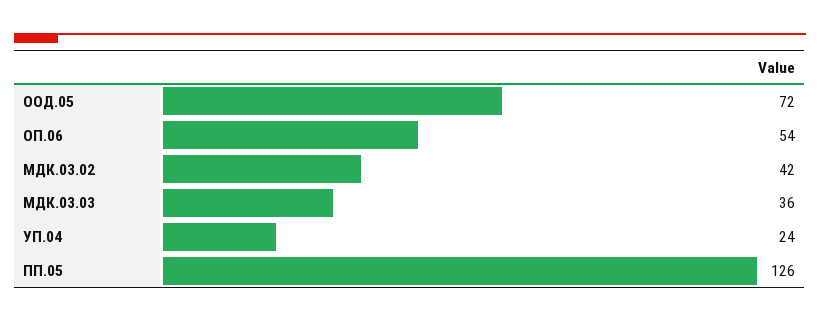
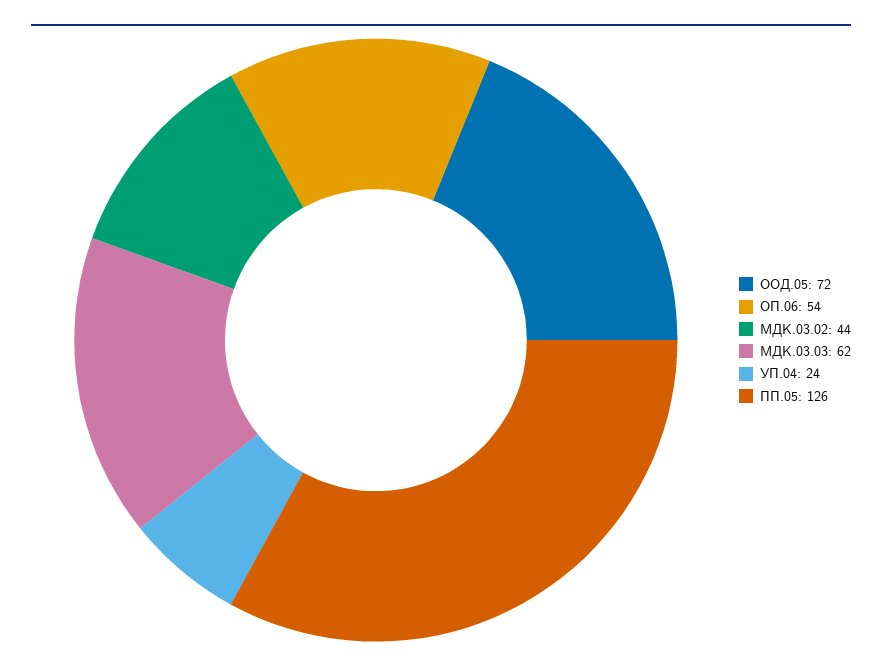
  {
    "ООД.05": 72,
    "ОП.06": 54,
-   "МДК.03.02": 42,
+   "МДК.03.02": 44,
-   "МДК.03.03": 36,
+   "МДК.03.03": 62,
    "УП.04": 24,
    "ПП.05": 126
  }

